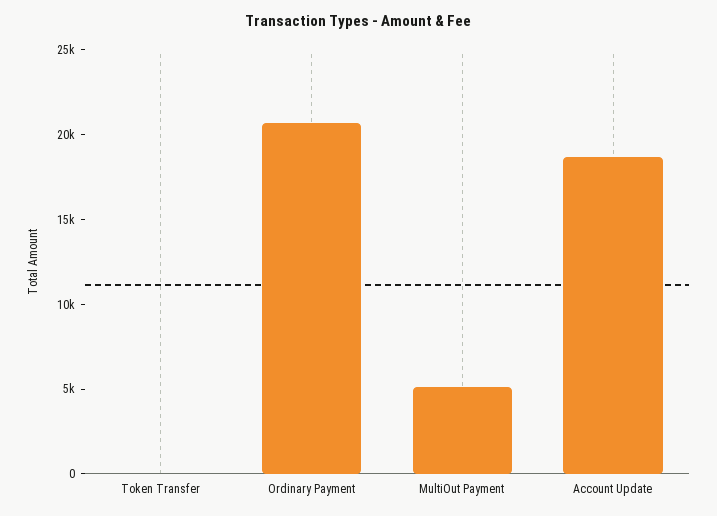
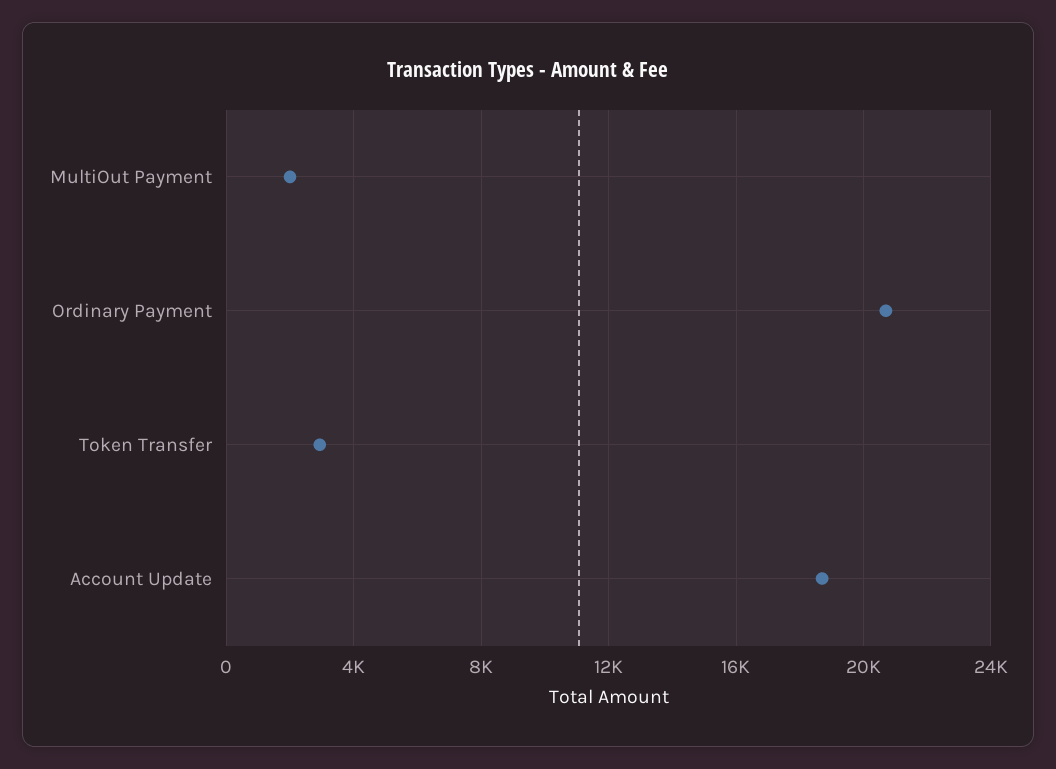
  {
-   "Token Transfer": 0,
+   "Token Transfer": 3000,
    "Ordinary Payment": 20500,
-   "MultiOut Payment": 5000,
+   "MultiOut Payment": 2000,
    "Account Update": 18500
  }

